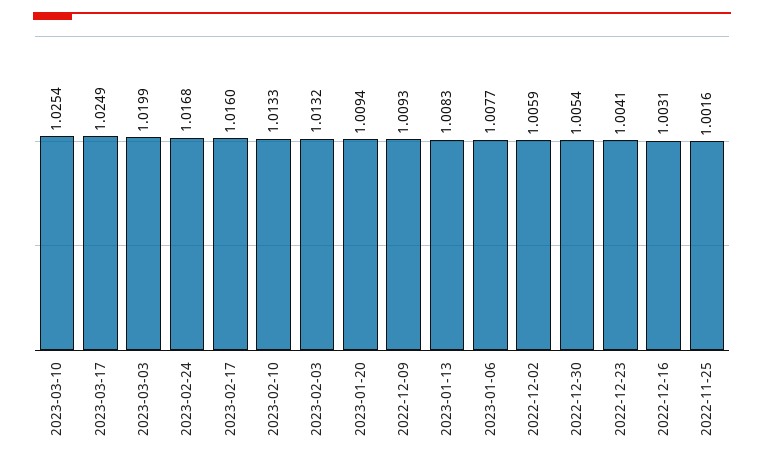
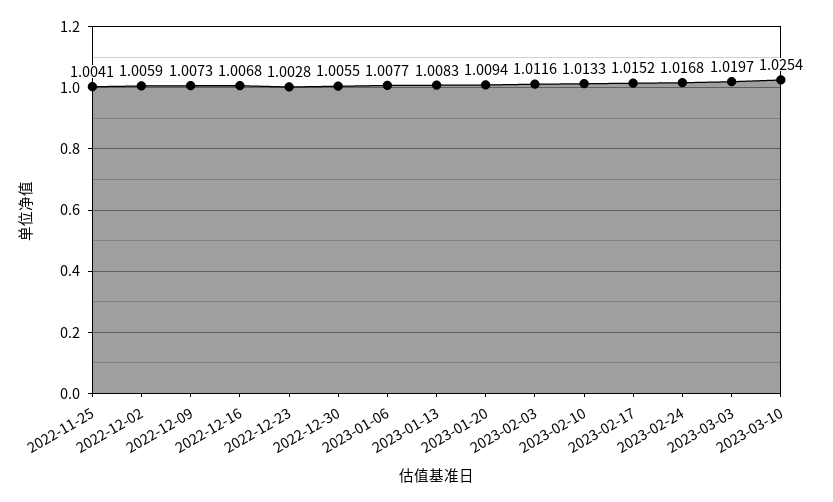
  {
    "2023-03-10": 1.0254,
-   "2023-03-17": 1.0249,
-   "2023-03-03": 1.0199,
+   "2023-03-03": 1.0197,
    "2023-02-24": 1.0168,
-   "2023-02-17": 1.016,
+   "2023-02-17": 1.0152,
    "2023-02-10": 1.0133,
-   "2023-02-03": 1.0132,
+   "2023-02-03": 1.0116,
    "2023-01-20": 1.0094,
-   "2022-12-09": 1.0093,
+   "2022-12-09": 1.0073,
    "2023-01-13": 1.0083,
    "2023-01-06": 1.0077,
    "2022-12-02": 1.0059,
-   "2022-12-30": 1.0054,
+   "2022-12-30": 1.0055,
-   "2022-12-23": 1.0041,
+   "2022-12-23": 1.0028,
-   "2022-12-16": 1.0031,
+   "2022-12-16": 1.0068,
-   "2022-11-25": 1.0016
+   "2022-11-25": 1.0041
  }

